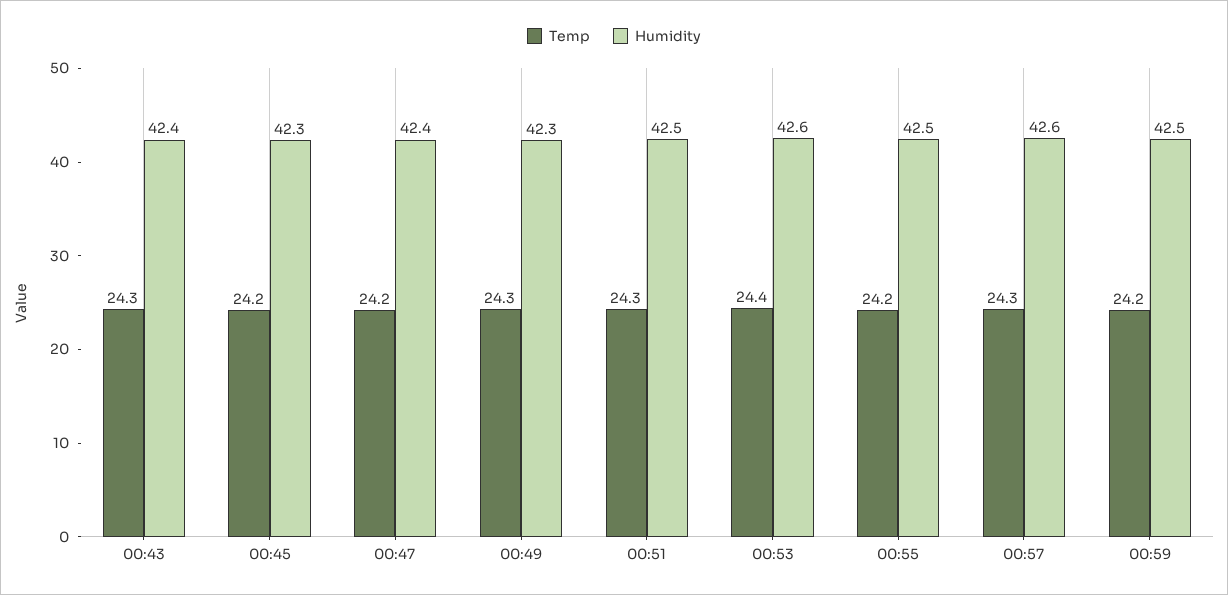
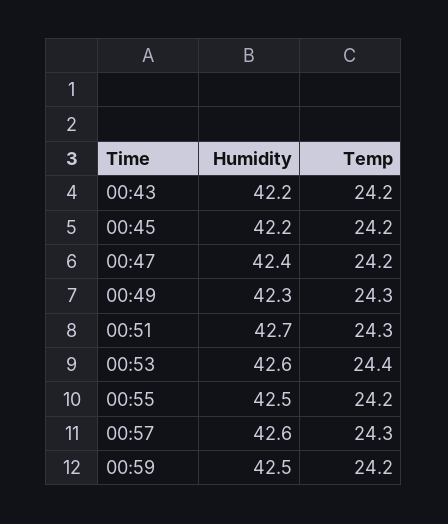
  {
    "Temp": {
-     "00:43": 24.3,
+     "00:43": 24.2,
      "00:45": 24.2,
      "00:47": 24.2,
      "00:49": 24.3,
      "00:51": 24.3,
      "00:53": 24.4,
      "00:55": 24.2,
      "00:57": 24.3,
      "00:59": 24.2
    },
    "Humidity": {
-     "00:43": 42.4,
+     "00:43": 42.2,
-     "00:45": 42.3,
+     "00:45": 42.2,
      "00:47": 42.4,
      "00:49": 42.3,
-     "00:51": 42.5,
+     "00:51": 42.7,
      "00:53": 42.6,
      "00:55": 42.5,
      "00:57": 42.6,
      "00:59": 42.5
    }
  }

